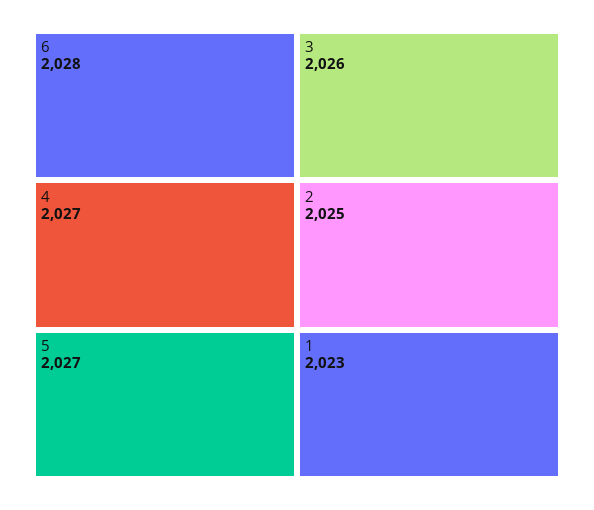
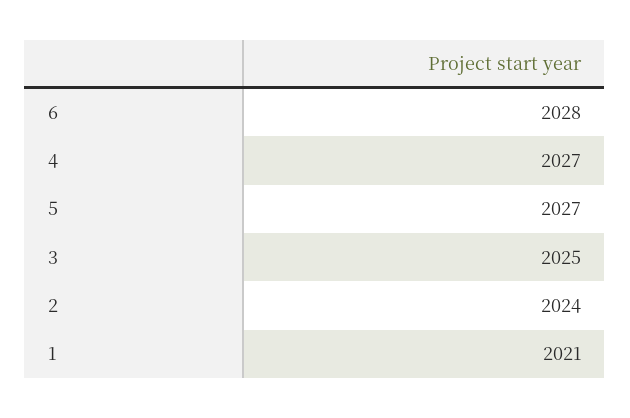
  {
    "6": 2028,
    "4": 2027,
    "5": 2027,
-   "3": 2026,
+   "3": 2025,
-   "2": 2025,
+   "2": 2024,
-   "1": 2023
+   "1": 2021
  }

